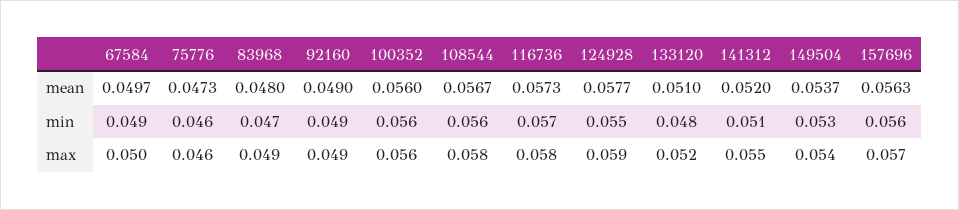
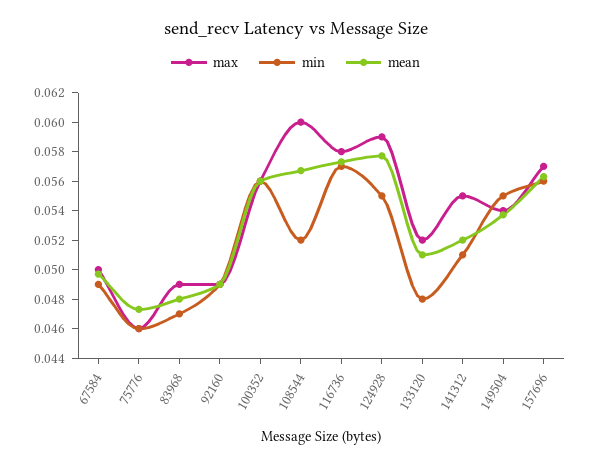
  {
    "mean": {
      "67584": 0.0497,
      "75776": 0.0473,
      "83968": 0.048,
      "92160": 0.049,
      "100352": 0.056,
      "108544": 0.0567,
      "116736": 0.0573,
      "124928": 0.0577,
      "133120": 0.051,
      "141312": 0.052,
      "149504": 0.0537,
      "157696": 0.0563
    },
    "min": {
      "67584": 0.049,
      "75776": 0.046,
      "83968": 0.047,
      "92160": 0.049,
      "100352": 0.056,
-     "108544": 0.056,
+     "108544": 0.052,
      "116736": 0.057,
      "124928": 0.055,
      "133120": 0.048,
      "141312": 0.051,
-     "149504": 0.053,
+     "149504": 0.055,
      "157696": 0.056
    },
    "max": {
      "67584": 0.05,
      "75776": 0.046,
      "83968": 0.049,
      "92160": 0.049,
      "100352": 0.056,
-     "108544": 0.058,
+     "108544": 0.06,
      "116736": 0.058,
      "124928": 0.059,
      "133120": 0.052,
      "141312": 0.055,
      "149504": 0.054,
      "157696": 0.057
    }
  }

